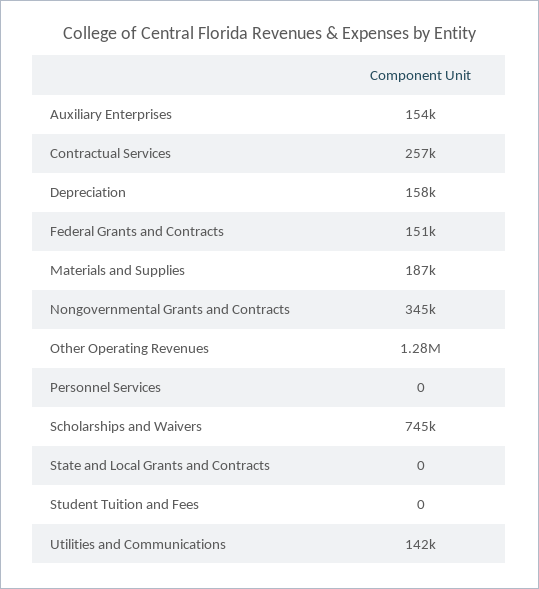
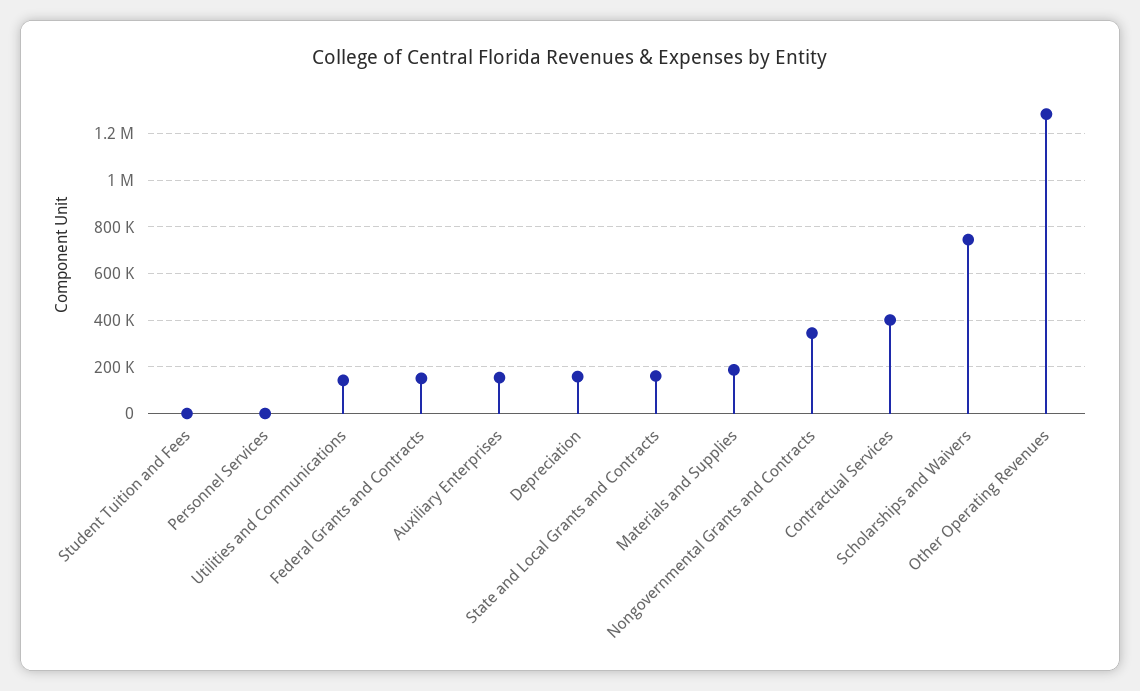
  {
    "Auxiliary Enterprises": 154000,
-   "Contractual Services": 257000,
+   "Contractual Services": 400000,
    "Depreciation": 158000,
    "Federal Grants and Contracts": 151000,
    "Materials and Supplies": 187000,
    "Nongovernmental Grants and Contracts": 345000,
    "Other Operating Revenues": 1280000,
    "Personnel Services": 0,
    "Scholarships and Waivers": 745000,
-   "State and Local Grants and Contracts": 0,
+   "State and Local Grants and Contracts": 150000,
    "Student Tuition and Fees": 0,
    "Utilities and Communications": 142000
  }

